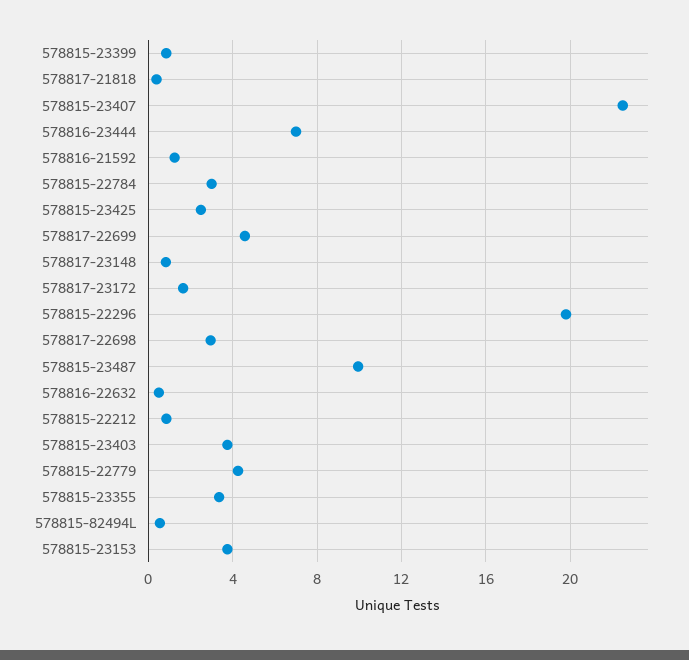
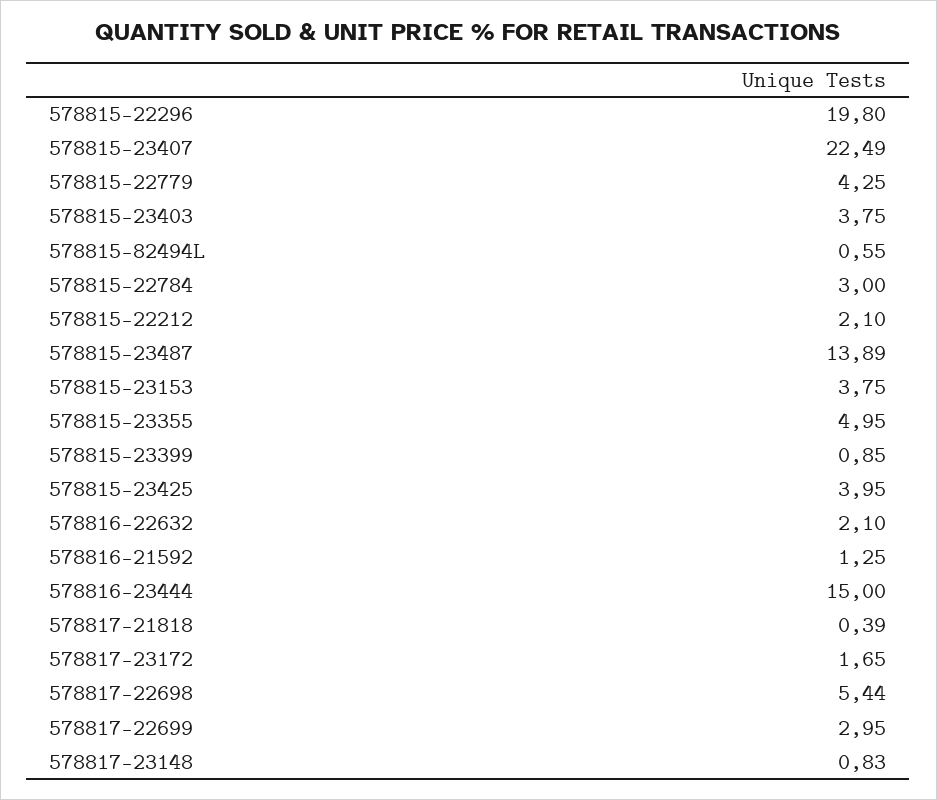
  {
    "578815-23399": 0.85,
    "578817-21818": 0.39,
    "578815-23407": 22.49,
-   "578816-23444": 7,
+   "578816-23444": 15,
    "578816-21592": 1.25,
    "578815-22784": 3,
-   "578815-23425": 2.5,
+   "578815-23425": 3.95,
-   "578817-22699": 4.5,
+   "578817-22699": 2.95,
    "578817-23148": 0.83,
    "578817-23172": 1.65,
    "578815-22296": 19.8,
-   "578817-22698": 3,
+   "578817-22698": 5.44,
-   "578815-23487": 10,
+   "578815-23487": 13.89,
-   "578816-22632": 0.5,
+   "578816-22632": 2.1,
-   "578815-22212": 1,
+   "578815-22212": 2.1,
    "578815-23403": 3.75,
    "578815-22779": 4.25,
-   "578815-23355": 3.5,
+   "578815-23355": 4.95,
    "578815-82494L": 0.55,
    "578815-23153": 3.75
  }

